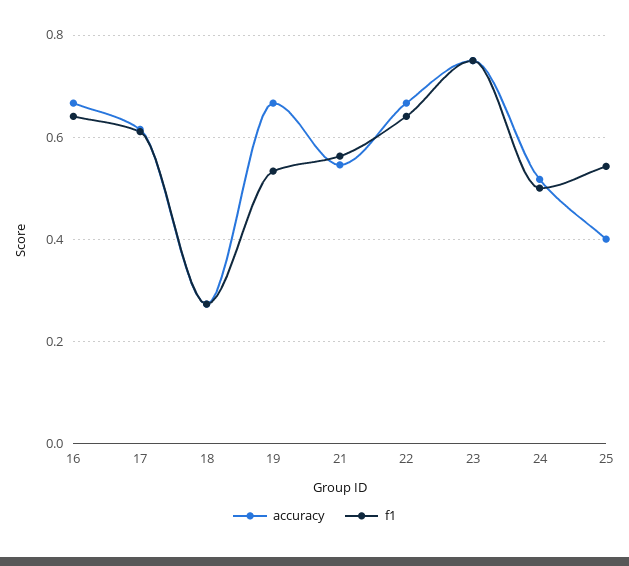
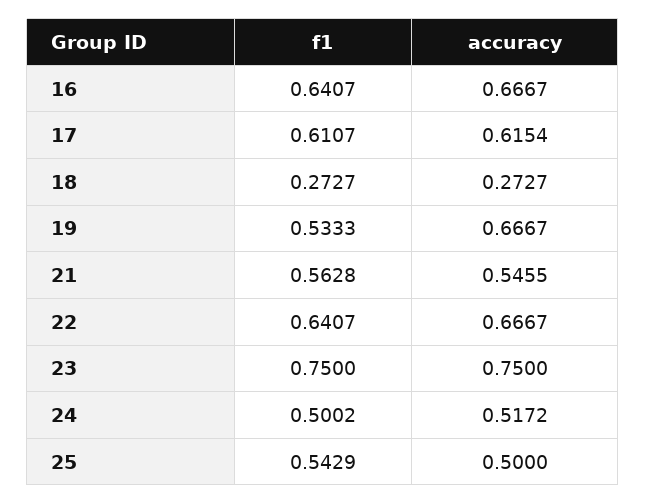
  {
    "accuracy": {
      "16": 0.6667,
      "17": 0.6154,
      "18": 0.2727,
      "19": 0.6667,
      "21": 0.5455,
      "22": 0.6667,
      "23": 0.75,
      "24": 0.5172,
-     "25": 0.4
+     "25": 0.5
    },
    "f1": {
      "16": 0.6407,
      "17": 0.6107,
      "18": 0.2727,
      "19": 0.5333,
      "21": 0.5628,
      "22": 0.6407,
      "23": 0.75,
      "24": 0.5002,
      "25": 0.5429
    }
  }

